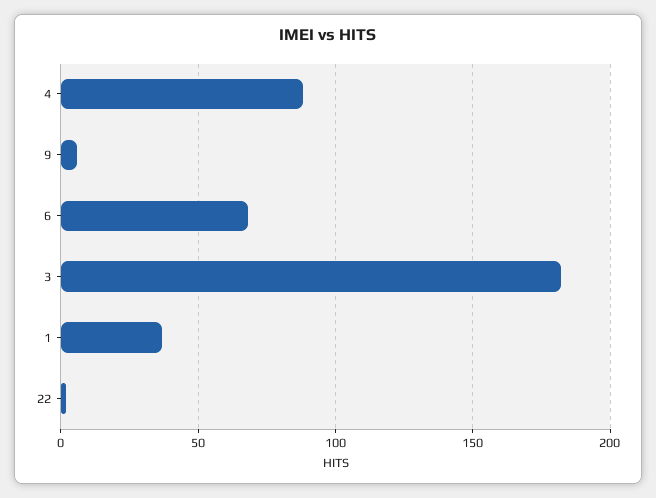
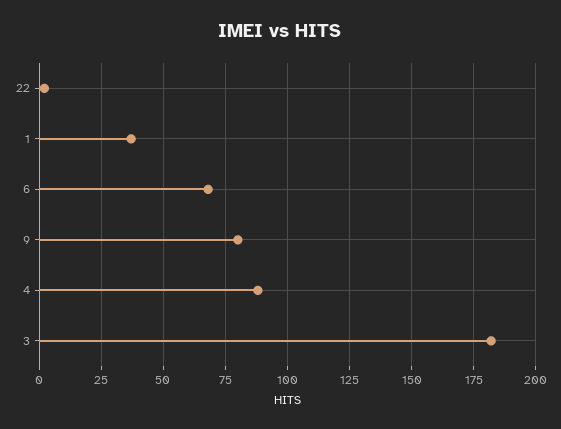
  {
    "4": 90,
-   "9": 5,
+   "9": 80,
    "6": 70,
    "3": 180,
    "1": 35,
    "22": 0
  }

